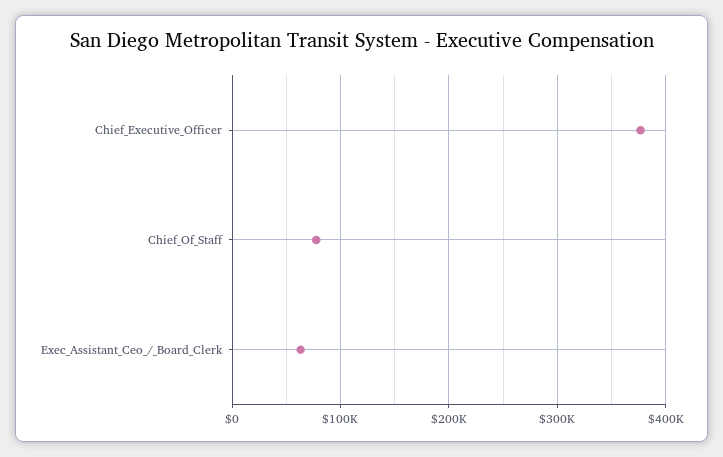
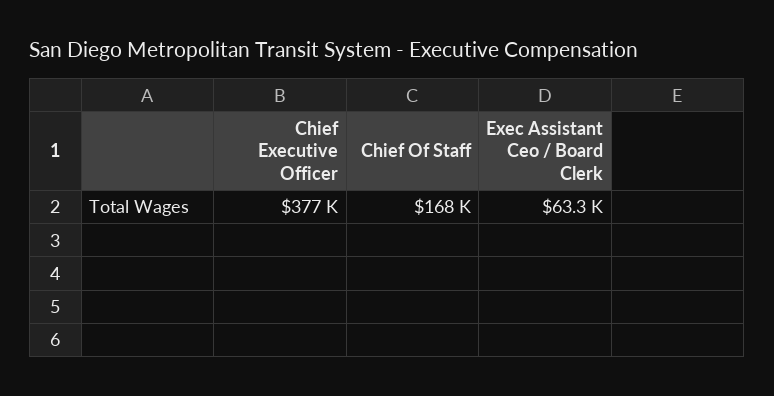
  {
    "Chief_Executive_Officer": 377000,
-   "Chief_Of_Staff": 80000,
+   "Chief_Of_Staff": 168000,
    "Exec_Assistant_Ceo_/_Board_Clerk": 63300
  }

